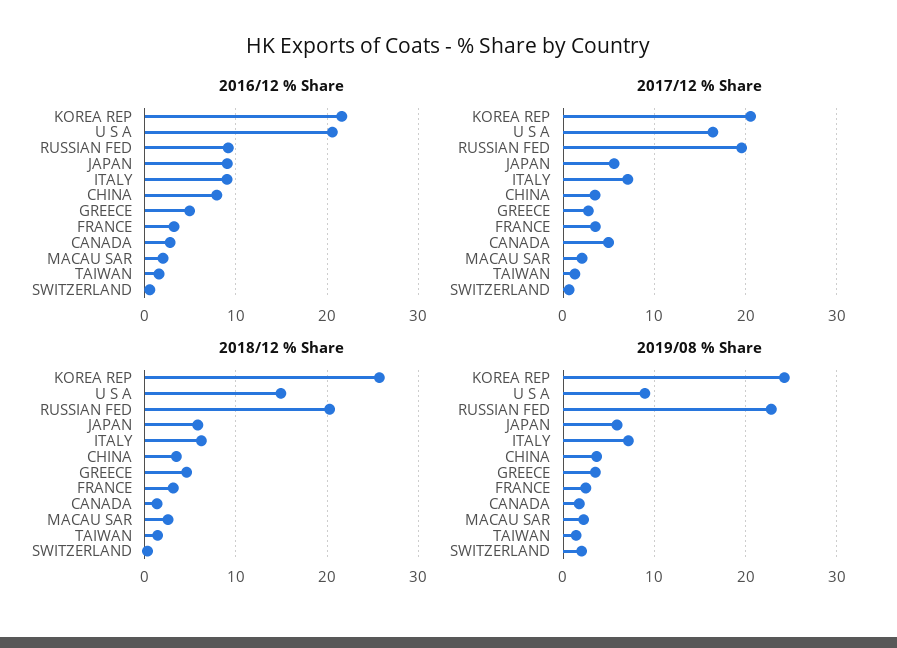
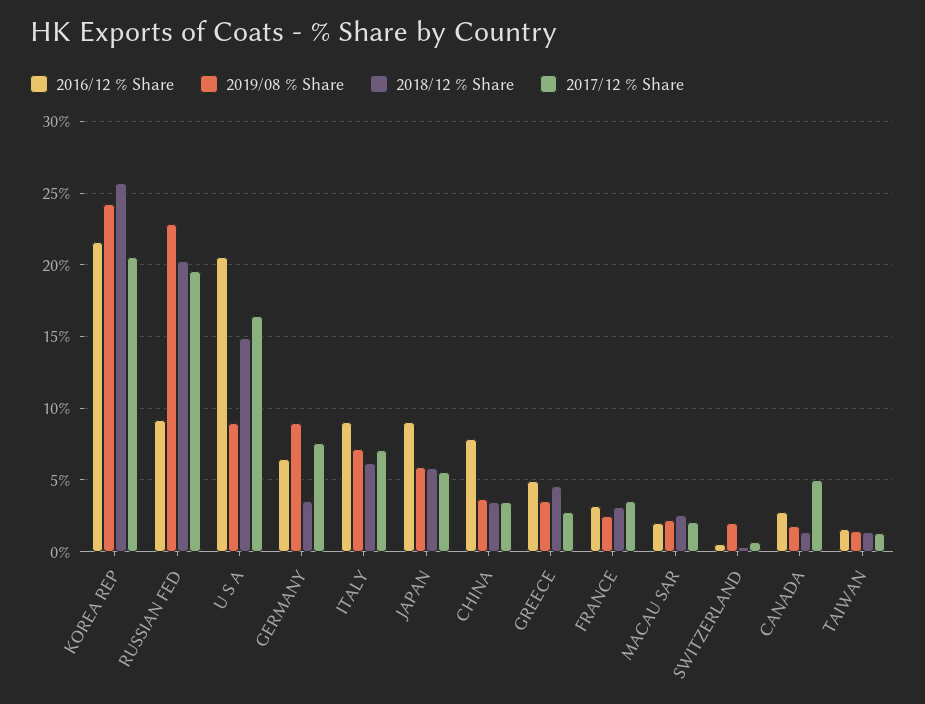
  {
    "2016/12 % Share": {
      "KOREA REP": 21.5,
      "U S A": 20.5,
      "RUSSIAN FED": 9,
      "JAPAN": 9,
      "ITALY": 9,
      "CHINA": 8,
      "GREECE": 5,
      "FRANCE": 3,
      "CANADA": 3,
      "MACAU SAR": 2,
      "TAIWAN": 1.5,
-     "SWITZERLAND": 0.5
+     "SWITZERLAND": 0.5,
+     "GERMANY": 6.5
    },
    "2017/12 % Share": {
      "KOREA REP": 20.5,
      "U S A": 16.5,
      "RUSSIAN FED": 19.5,
      "JAPAN": 5.5,
      "ITALY": 7,
      "CHINA": 3.5,
      "GREECE": 3,
      "FRANCE": 3.5,
      "CANADA": 5,
      "MACAU SAR": 2,
      "TAIWAN": 1.5,
-     "SWITZERLAND": 0.5
+     "SWITZERLAND": 0.5,
+     "GERMANY": 7.5
    },
    "2018/12 % Share": {
      "KOREA REP": 25.5,
      "U S A": 15,
      "RUSSIAN FED": 20.5,
      "JAPAN": 6,
      "ITALY": 6,
      "CHINA": 3.5,
      "GREECE": 4.5,
      "FRANCE": 3,
      "CANADA": 1.5,
      "MACAU SAR": 2.5,
      "TAIWAN": 1.5,
-     "SWITZERLAND": 0.5
+     "SWITZERLAND": 0.5,
+     "GERMANY": 3.5
    },
    "2019/08 % Share": {
      "KOREA REP": 24.5,
      "U S A": 9,
      "RUSSIAN FED": 23,
      "JAPAN": 6,
      "ITALY": 7,
      "CHINA": 3.5,
      "GREECE": 3.5,
      "FRANCE": 2.5,
      "CANADA": 2,
      "MACAU SAR": 2,
      "TAIWAN": 1.5,
-     "SWITZERLAND": 2
+     "SWITZERLAND": 2,
+     "GERMANY": 9
    }
  }

